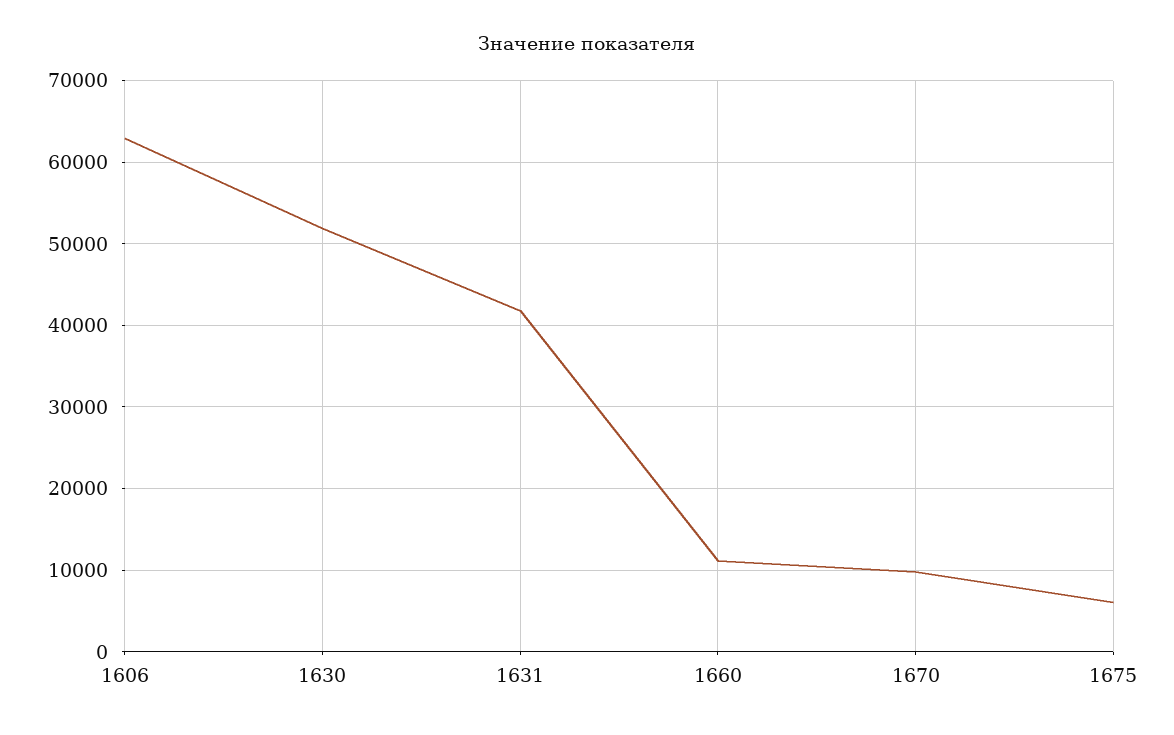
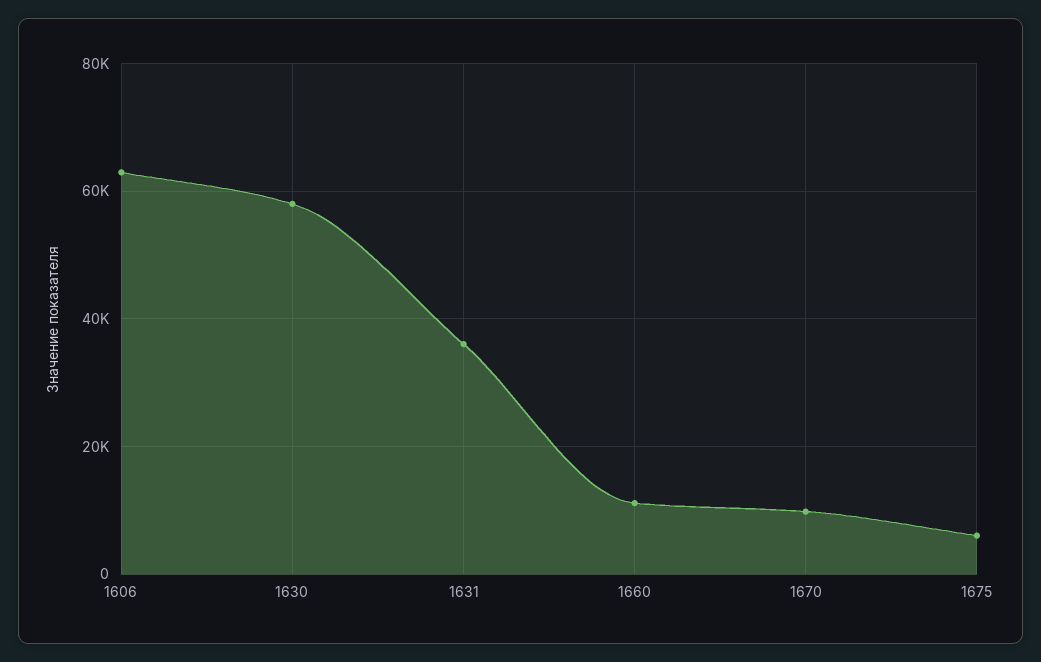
  {
    "1606": 63000,
-   "1630": 52000,
+   "1630": 58000,
-   "1631": 42000,
+   "1631": 36000,
    "1660": 11000,
    "1670": 10000,
    "1675": 6000
  }

